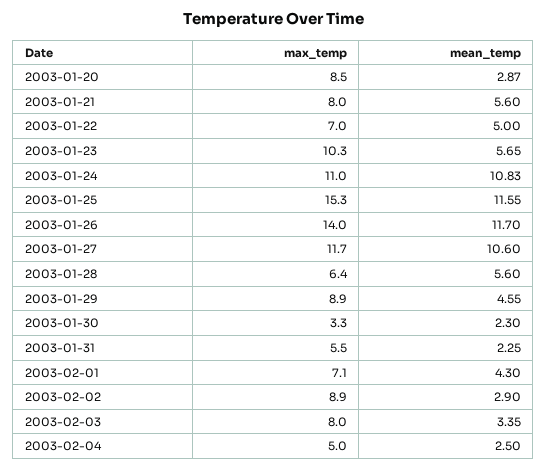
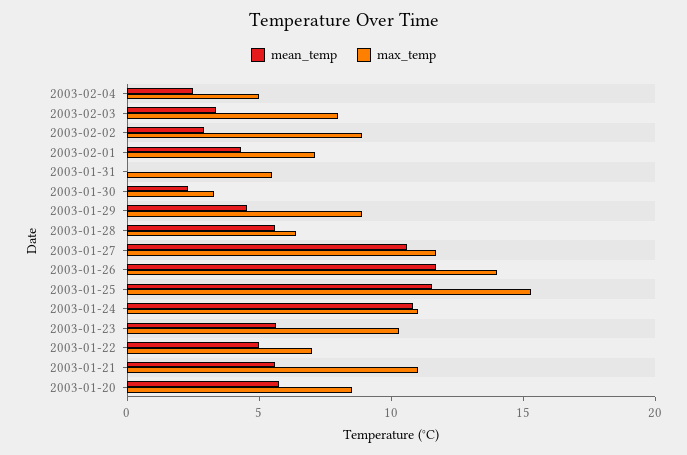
  {
    "max_temp": {
      "2003-01-20": 8.5,
-     "2003-01-21": 8,
+     "2003-01-21": 11,
      "2003-01-22": 7,
      "2003-01-23": 10.3,
      "2003-01-24": 11,
      "2003-01-25": 15.3,
      "2003-01-26": 14,
      "2003-01-27": 11.7,
      "2003-01-28": 6.4,
      "2003-01-29": 8.9,
      "2003-01-30": 3.3,
      "2003-01-31": 5.5,
      "2003-02-01": 7.1,
      "2003-02-02": 8.9,
      "2003-02-03": 8,
      "2003-02-04": 5
    },
    "mean_temp": {
-     "2003-01-20": 2.87,
+     "2003-01-20": 6,
      "2003-01-21": 5.6,
      "2003-01-22": 5,
      "2003-01-23": 5.65,
      "2003-01-24": 10.83,
      "2003-01-25": 11.55,
      "2003-01-26": 11.7,
      "2003-01-27": 10.6,
      "2003-01-28": 5.6,
      "2003-01-29": 4.55,
      "2003-01-30": 2.3,
-     "2003-01-31": 2.25,
+     "2003-01-31": 0,
      "2003-02-01": 4.3,
      "2003-02-02": 2.9,
      "2003-02-03": 3.35,
      "2003-02-04": 2.5
    }
  }

